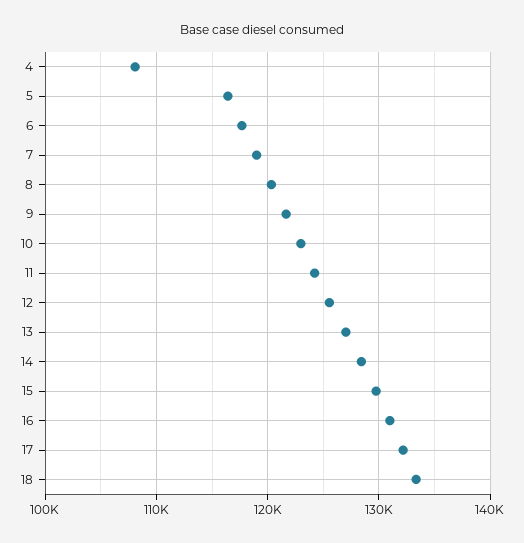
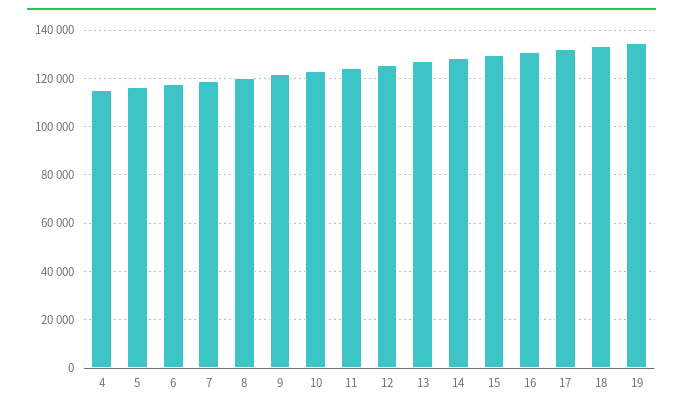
  {
-   "4": 108000,
+   "4": 115000,
    "5": 116000,
    "6": 118000,
    "7": 119000,
    "8": 120000,
    "9": 122000,
    "10": 123000,
    "11": 124000,
    "12": 126000,
    "13": 127000,
    "14": 128000,
    "15": 130000,
    "16": 131000,
    "17": 132000,
-   "18": 133000
+   "18": 133000,
+   "19": 135000
  }

